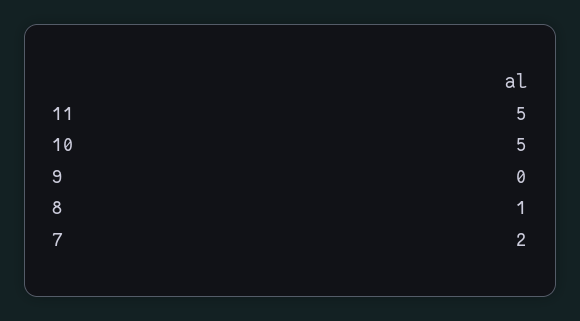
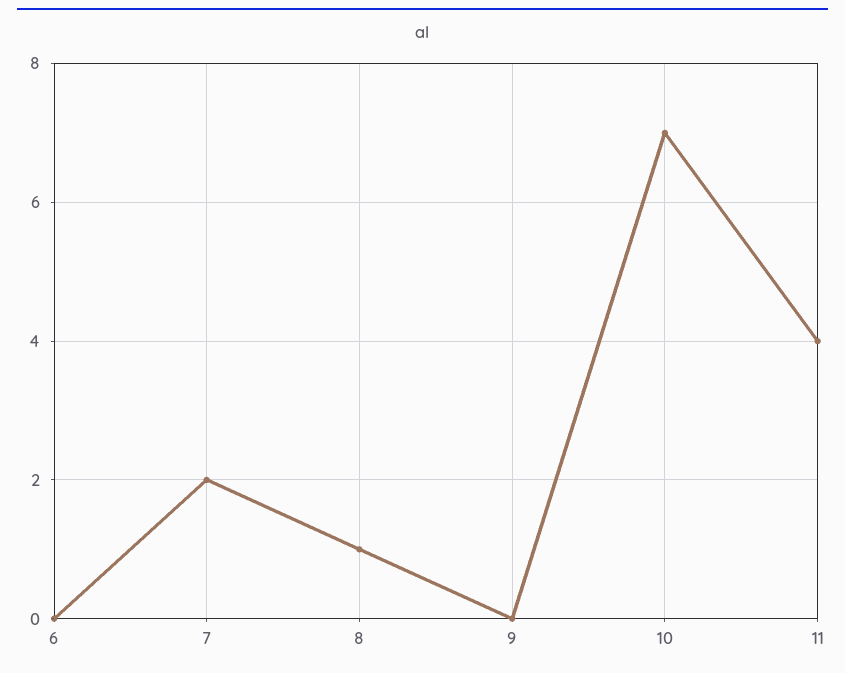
  {
-   "11": 5,
+   "11": 4,
-   "10": 5,
+   "10": 7,
    "9": 0,
    "8": 1,
-   "7": 2
+   "7": 2,
+   "6": 0
  }

